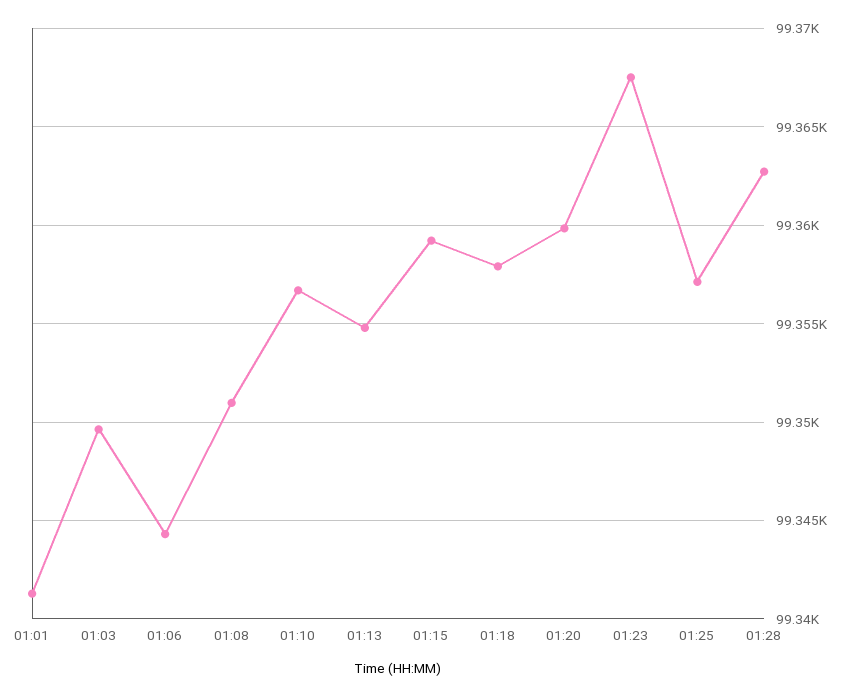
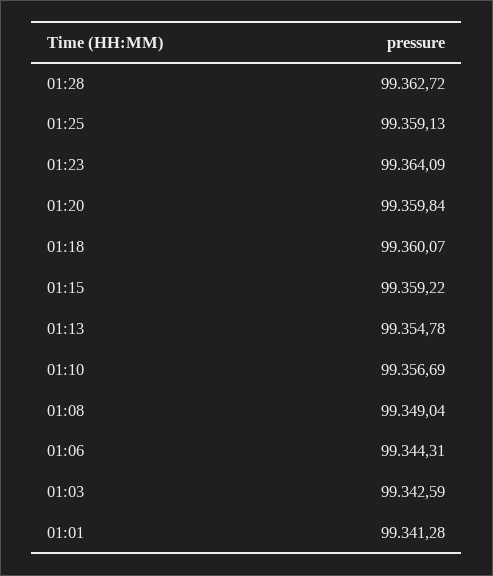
  {
    "01:01": 99341.28,
-   "01:03": 99349.5,
+   "01:03": 99342.59,
    "01:06": 99344.31,
-   "01:08": 99351,
+   "01:08": 99349.04,
    "01:10": 99356.69,
    "01:13": 99354.78,
    "01:15": 99359.22,
-   "01:18": 99358,
+   "01:18": 99360.07,
    "01:20": 99359.84,
-   "01:23": 99367.5,
+   "01:23": 99364.09,
-   "01:25": 99357,
+   "01:25": 99359.13,
    "01:28": 99362.72
  }

